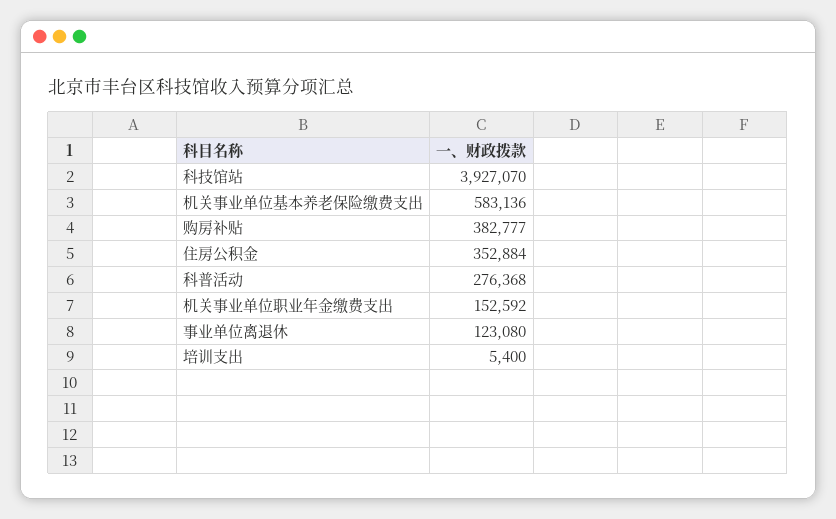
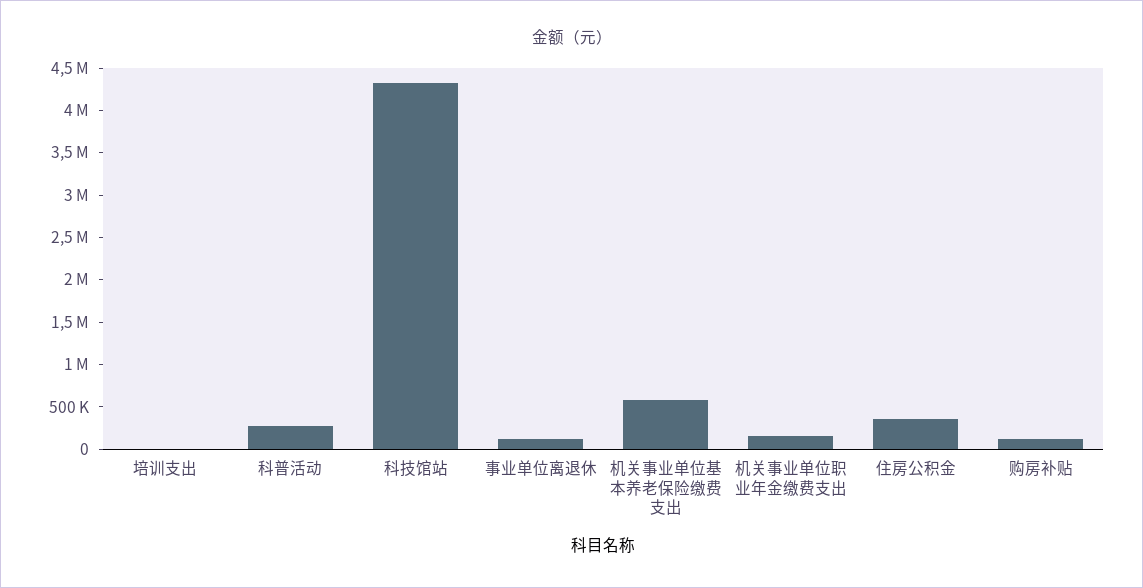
  {
-   "科技馆站": 3927070,
+   "科技馆站": 4300000,
    "机关事业单位基本养老保险缴费支出": 583136,
-   "购房补贴": 382777,
+   "购房补贴": 100000,
    "住房公积金": 352884,
    "科普活动": 276368,
    "机关事业单位职业年金缴费支出": 152592,
    "事业单位离退休": 123080,
    "培训支出": 5400
  }

